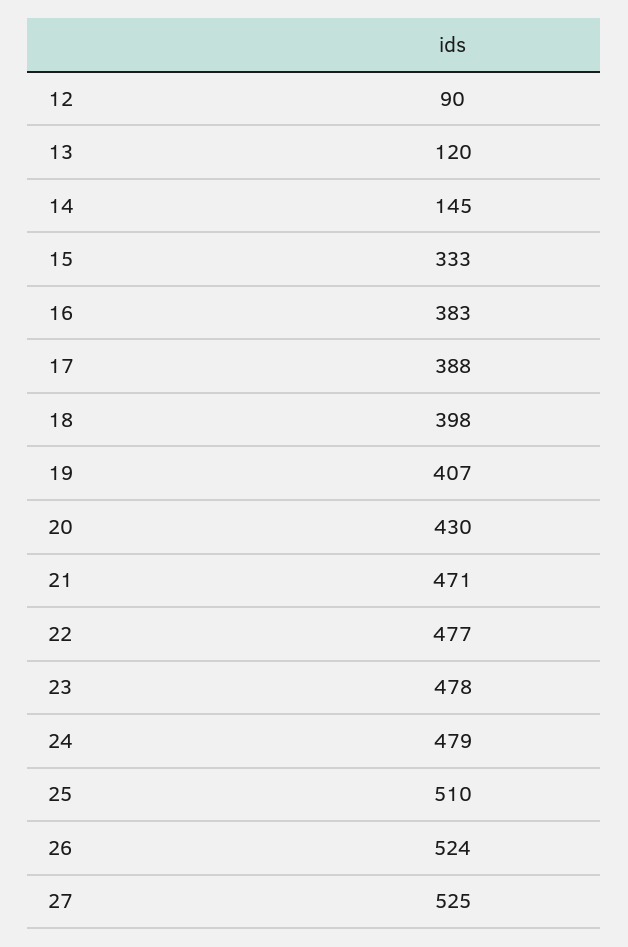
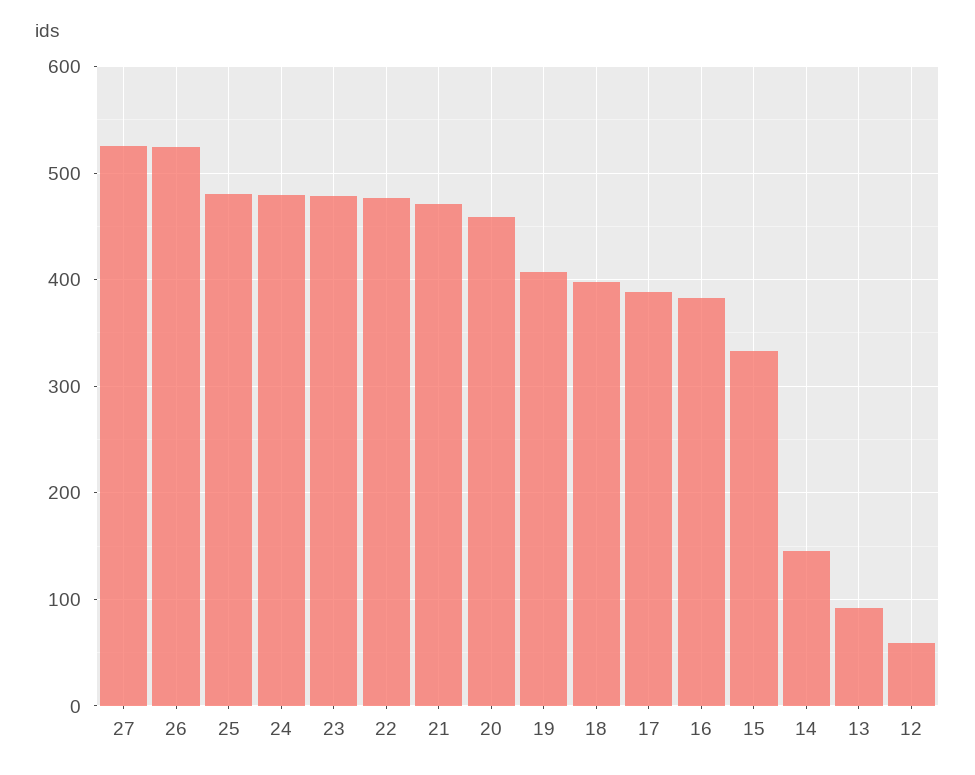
  {
-   "12": 90,
+   "12": 60,
-   "13": 120,
+   "13": 90,
    "14": 145,
    "15": 333,
    "16": 383,
    "17": 388,
    "18": 398,
    "19": 407,
-   "20": 430,
+   "20": 460,
    "21": 471,
    "22": 477,
    "23": 478,
    "24": 479,
-   "25": 510,
+   "25": 480,
    "26": 524,
    "27": 525
  }

